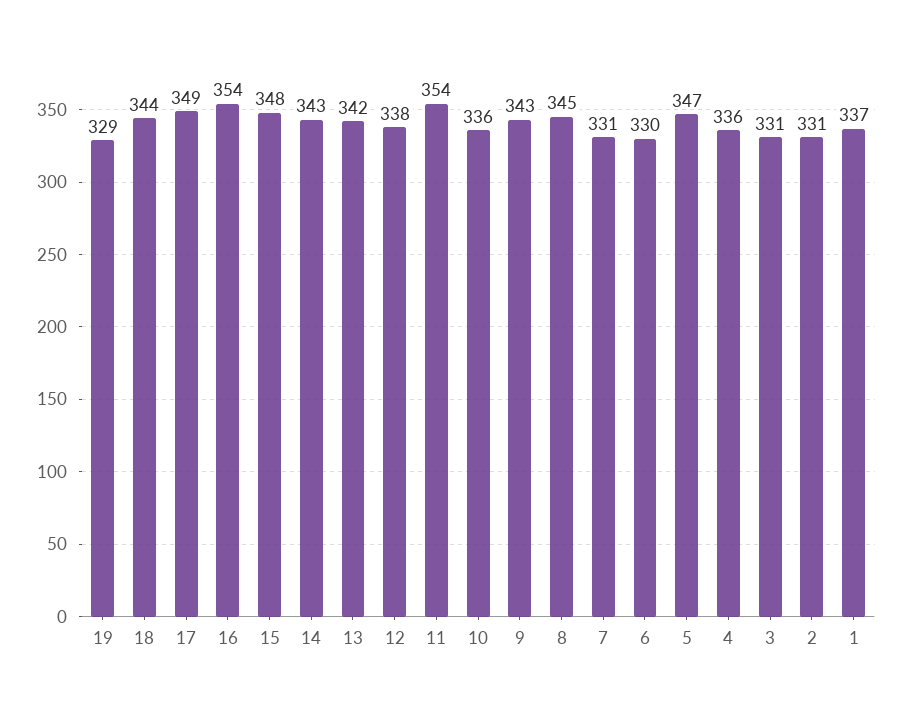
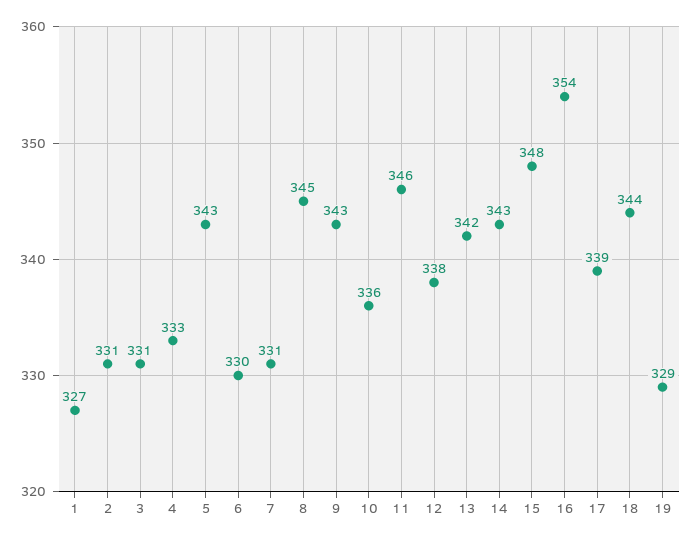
  {
    "19": 329,
    "18": 344,
-   "17": 349,
+   "17": 339,
    "16": 354,
    "15": 348,
    "14": 343,
    "13": 342,
    "12": 338,
-   "11": 354,
+   "11": 346,
    "10": 336,
    "9": 343,
    "8": 345,
    "7": 331,
    "6": 330,
-   "5": 347,
+   "5": 343,
-   "4": 336,
+   "4": 333,
    "3": 331,
    "2": 331,
-   "1": 337
+   "1": 327
  }

